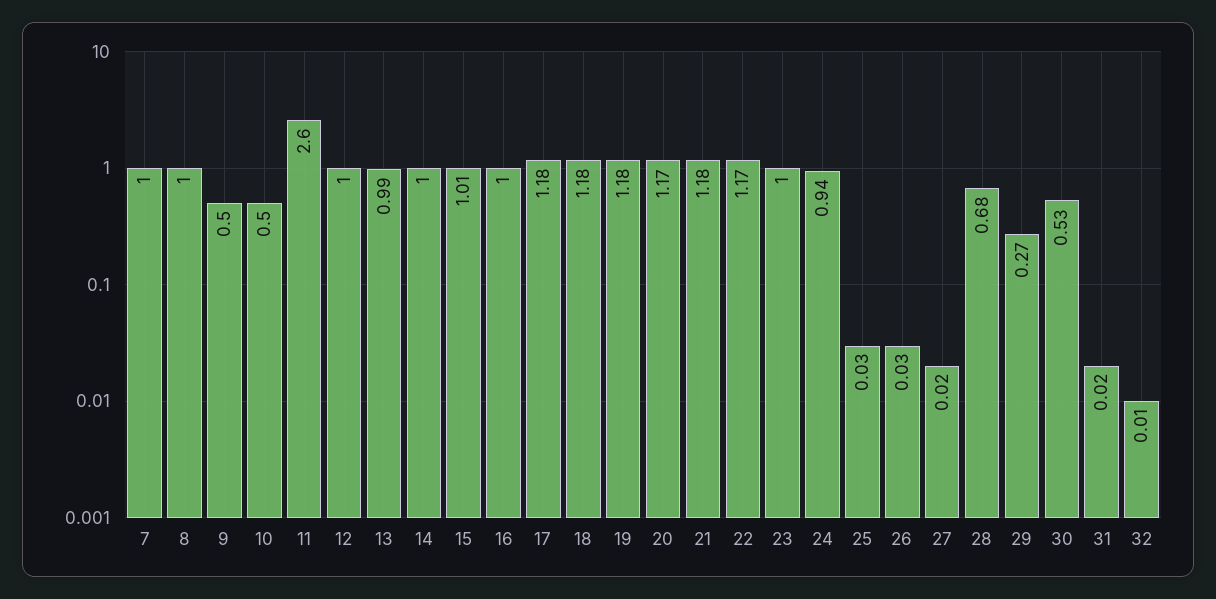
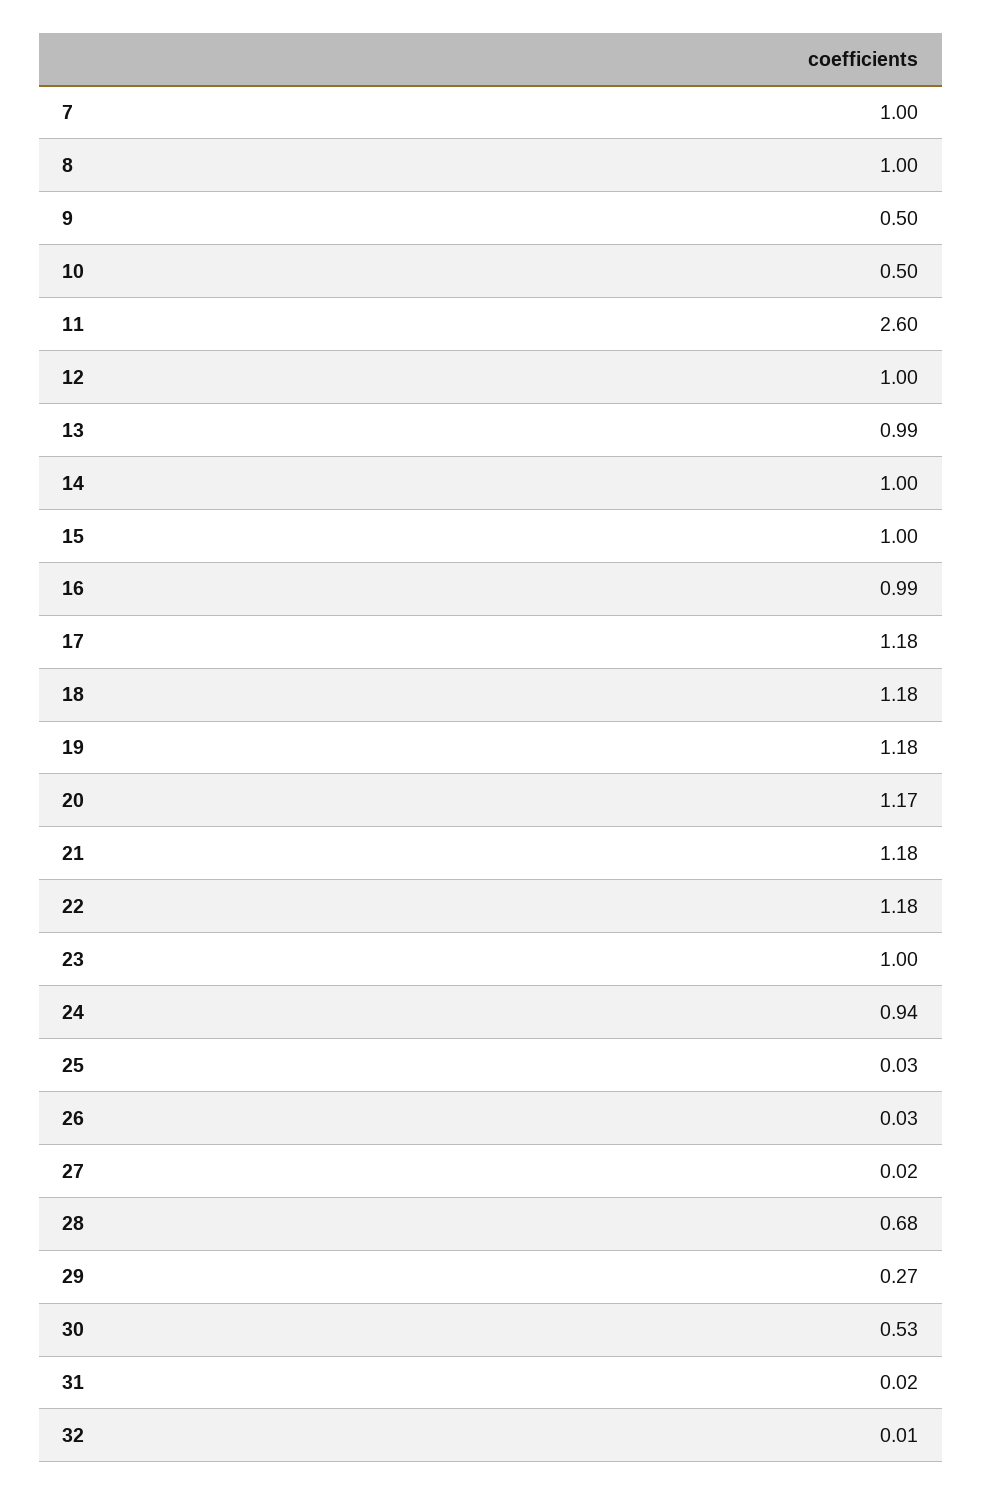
  {
    "7": 1,
    "8": 1,
    "9": 0.5,
    "10": 0.5,
    "11": 2.6,
    "12": 1,
    "13": 0.99,
    "14": 1,
-   "15": 1.01,
+   "15": 1,
-   "16": 1,
+   "16": 0.99,
    "17": 1.18,
    "18": 1.18,
    "19": 1.18,
    "20": 1.17,
    "21": 1.18,
-   "22": 1.17,
+   "22": 1.18,
    "23": 1,
    "24": 0.94,
    "25": 0.03,
    "26": 0.03,
    "27": 0.02,
    "28": 0.68,
    "29": 0.27,
    "30": 0.53,
    "31": 0.02,
    "32": 0.01
  }

